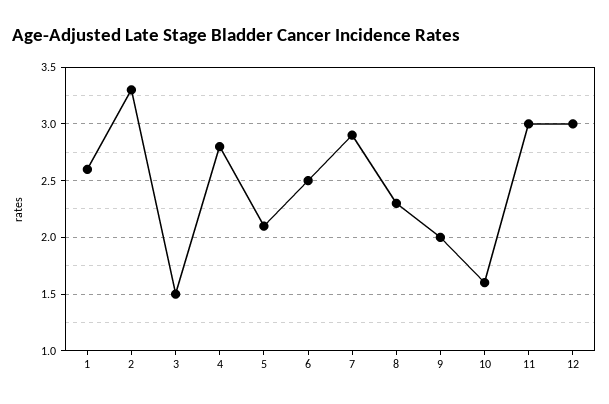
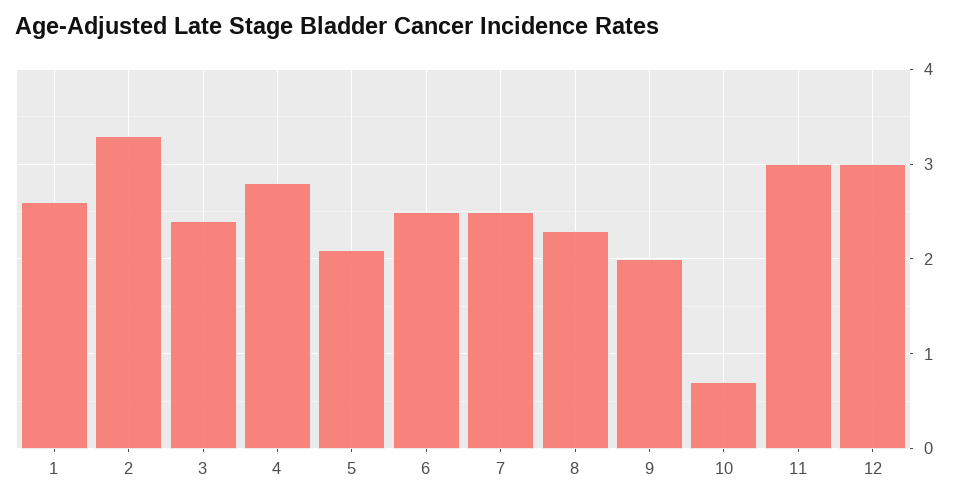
  {
    "1": 2.6,
    "2": 3.3,
-   "3": 1.5,
+   "3": 2.4,
    "4": 2.8,
    "5": 2.1,
    "6": 2.5,
-   "7": 2.9,
+   "7": 2.5,
    "8": 2.3,
    "9": 2,
-   "10": 1.6,
+   "10": 0.7,
    "11": 3,
    "12": 3
  }

